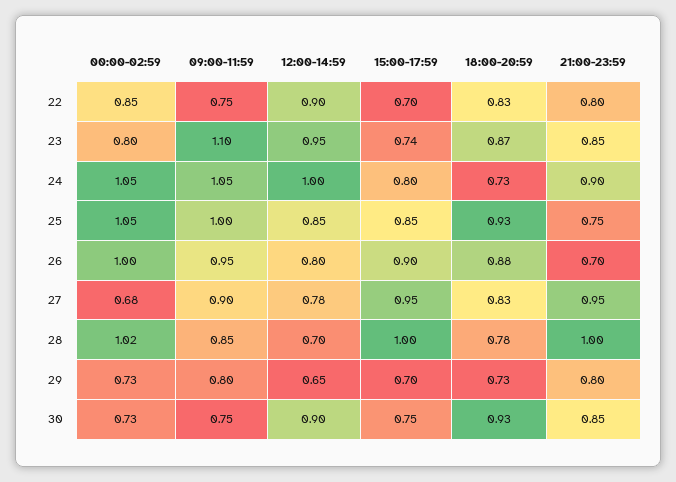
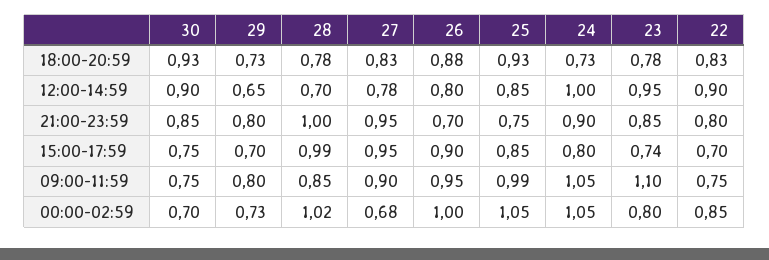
  {
    "00:00-02:59": {
      "22": 0.85,
      "23": 0.8,
      "24": 1.05,
      "25": 1.05,
      "26": 1,
      "27": 0.68,
      "28": 1.02,
      "29": 0.73,
-     "30": 0.73
+     "30": 0.7
    },
    "09:00-11:59": {
      "22": 0.75,
      "23": 1.1,
      "24": 1.05,
-     "25": 1,
+     "25": 0.99,
      "26": 0.95,
      "27": 0.9,
      "28": 0.85,
      "29": 0.8,
      "30": 0.75
    },
    "12:00-14:59": {
      "22": 0.9,
      "23": 0.95,
      "24": 1,
      "25": 0.85,
      "26": 0.8,
      "27": 0.78,
      "28": 0.7,
      "29": 0.65,
      "30": 0.9
    },
    "15:00-17:59": {
      "22": 0.7,
      "23": 0.74,
      "24": 0.8,
      "25": 0.85,
      "26": 0.9,
      "27": 0.95,
-     "28": 1,
+     "28": 0.99,
      "29": 0.7,
      "30": 0.75
    },
    "18:00-20:59": {
      "22": 0.83,
-     "23": 0.87,
+     "23": 0.78,
      "24": 0.73,
      "25": 0.93,
      "26": 0.88,
      "27": 0.83,
      "28": 0.78,
      "29": 0.73,
      "30": 0.93
    },
    "21:00-23:59": {
      "22": 0.8,
      "23": 0.85,
      "24": 0.9,
      "25": 0.75,
      "26": 0.7,
      "27": 0.95,
      "28": 1,
      "29": 0.8,
      "30": 0.85
    }
  }

